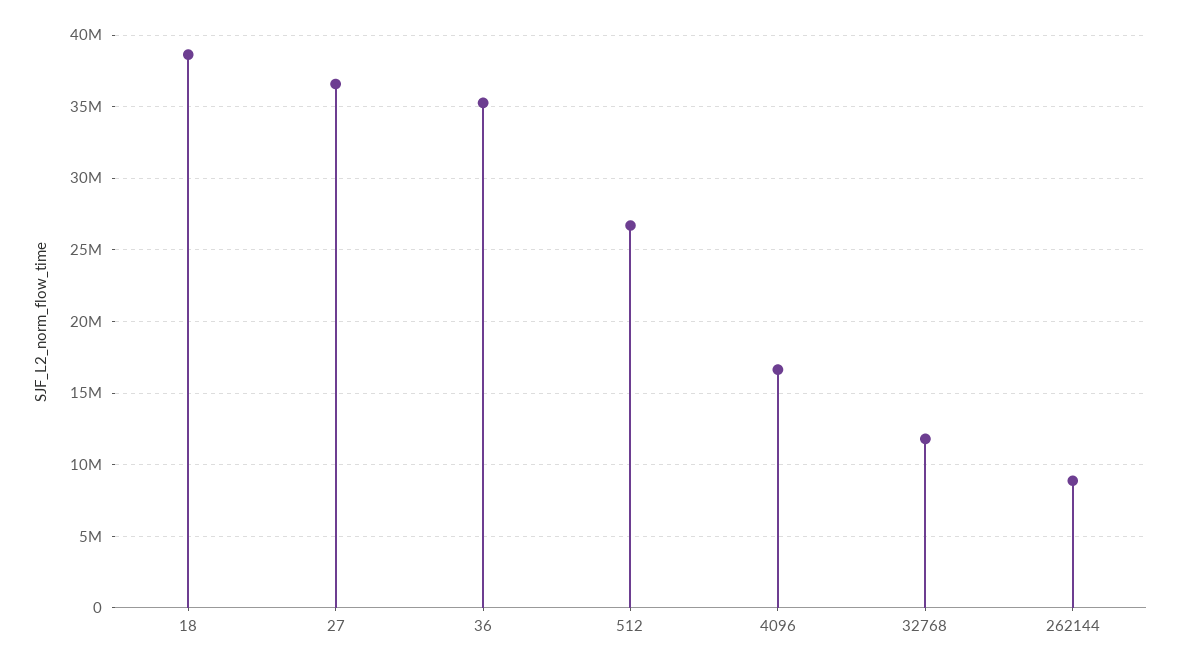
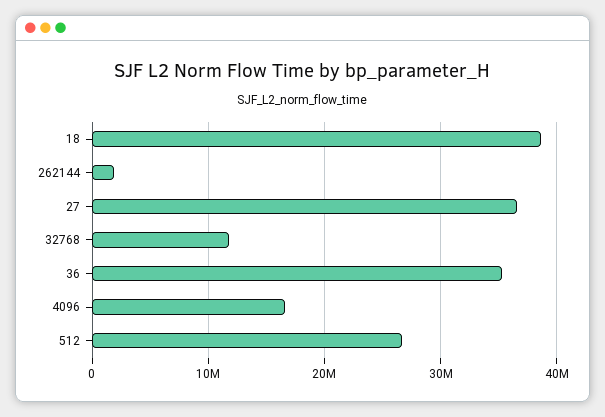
  {
    "18": 38500000,
    "27": 36500000,
    "36": 35500000,
    "512": 26500000,
    "4096": 16500000,
    "32768": 12000000,
-   "262144": 9000000
+   "262144": 2000000
  }

